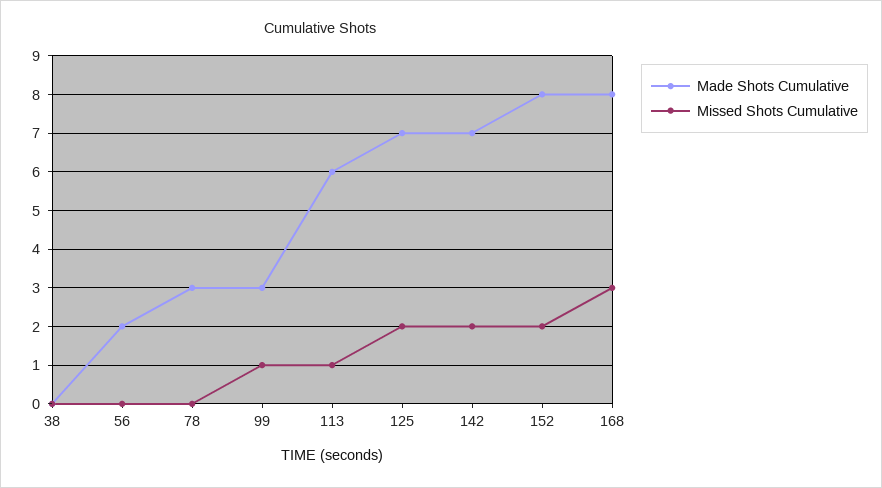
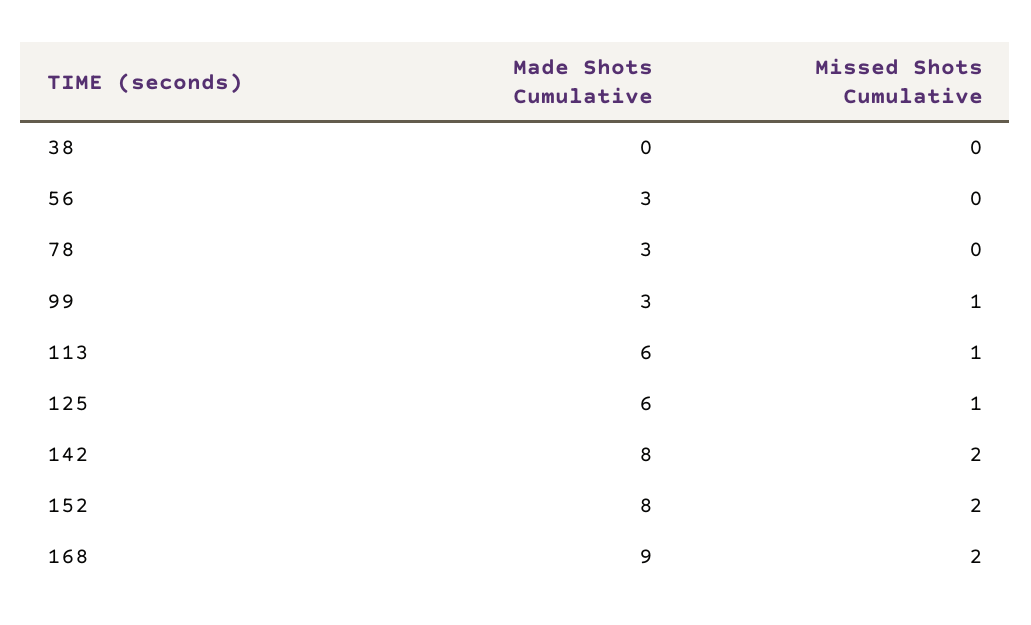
  {
    "Made Shots Cumulative": {
      "38": 0,
-     "56": 2,
+     "56": 3,
      "78": 3,
      "99": 3,
      "113": 6,
-     "125": 7,
+     "125": 6,
-     "142": 7,
+     "142": 8,
      "152": 8,
-     "168": 8
+     "168": 9
    },
    "Missed Shots Cumulative": {
      "38": 0,
      "56": 0,
      "78": 0,
      "99": 1,
      "113": 1,
-     "125": 2,
+     "125": 1,
      "142": 2,
      "152": 2,
-     "168": 3
+     "168": 2
    }
  }

